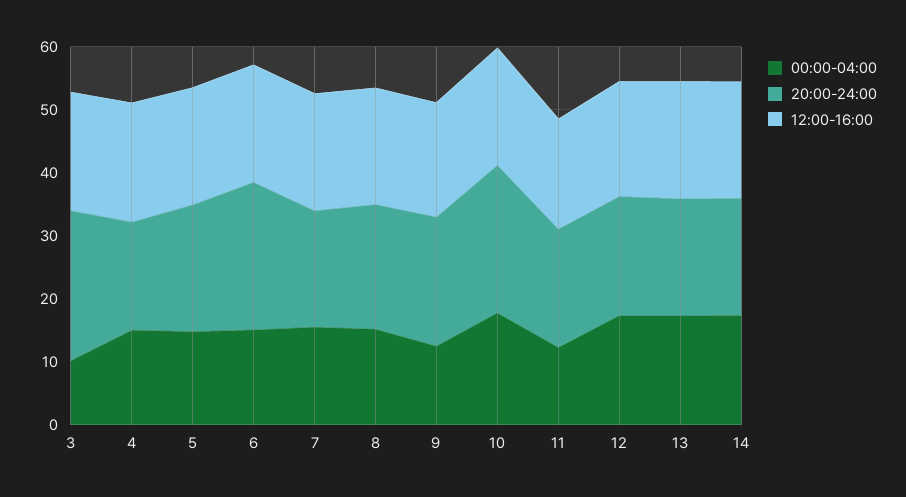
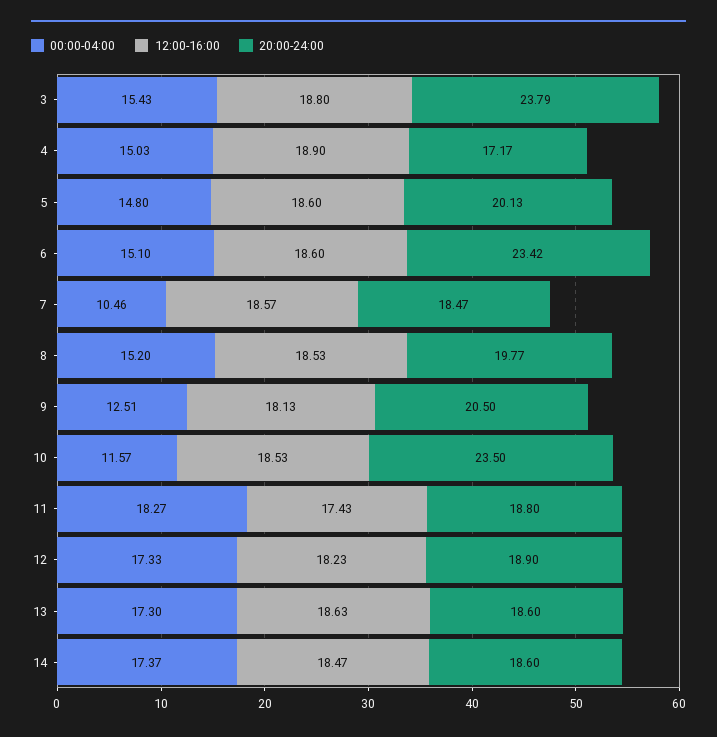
  {
    "00:00-04:00": {
-     "3": 10,
+     "3": 15.43,
      "4": 15.03,
      "5": 14.8,
      "6": 15.1,
-     "7": 16,
+     "7": 10.46,
      "8": 15.2,
      "9": 12.51,
-     "10": 18,
+     "10": 11.57,
-     "11": 12,
+     "11": 18.27,
      "12": 17.33,
      "13": 17.3,
      "14": 17.37
    },
    "20:00-24:00": {
      "3": 23.79,
      "4": 17.17,
      "5": 20.13,
      "6": 23.42,
      "7": 18.47,
      "8": 19.77,
      "9": 20.5,
      "10": 23.5,
      "11": 18.8,
      "12": 18.9,
      "13": 18.6,
      "14": 18.6
    },
    "12:00-16:00": {
      "3": 18.8,
      "4": 18.9,
      "5": 18.6,
      "6": 18.6,
      "7": 18.57,
      "8": 18.53,
      "9": 18.13,
      "10": 18.53,
      "11": 17.43,
      "12": 18.23,
      "13": 18.63,
      "14": 18.47
    }
  }

